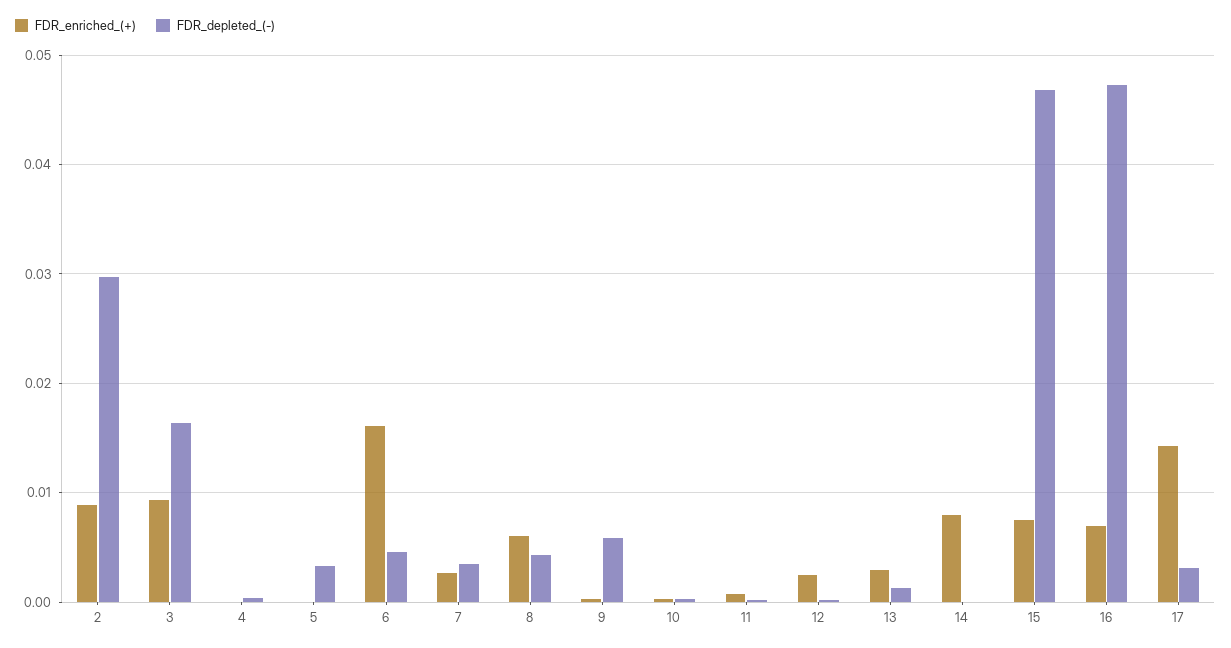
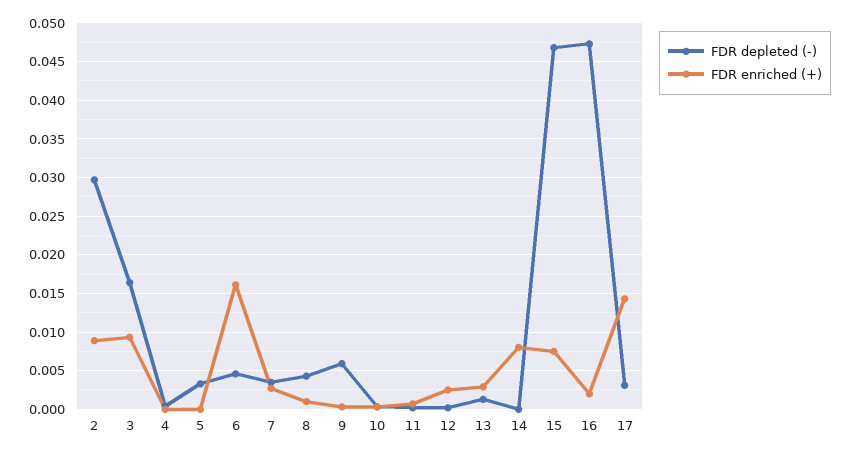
  {
    "FDR_enriched_(+)": {
      "2": 0.009,
      "3": 0.009,
      "4": 0,
      "5": 0,
      "6": 0.016,
      "7": 0.003,
-     "8": 0.006,
+     "8": 0.001,
      "9": 0,
      "10": 0,
      "11": 0.001,
      "12": 0.003,
      "13": 0.003,
      "14": 0.008,
      "15": 0.008,
-     "16": 0.007,
+     "16": 0.002,
      "17": 0.014
    },
    "FDR_depleted_(-)": {
      "2": 0.03,
      "3": 0.016,
      "4": 0,
      "5": 0.003,
      "6": 0.005,
      "7": 0.004,
      "8": 0.004,
      "9": 0.006,
      "10": 0,
      "11": 0,
      "12": 0,
      "13": 0.001,
      "14": 0,
      "15": 0.047,
      "16": 0.047,
      "17": 0.003
    }
  }

